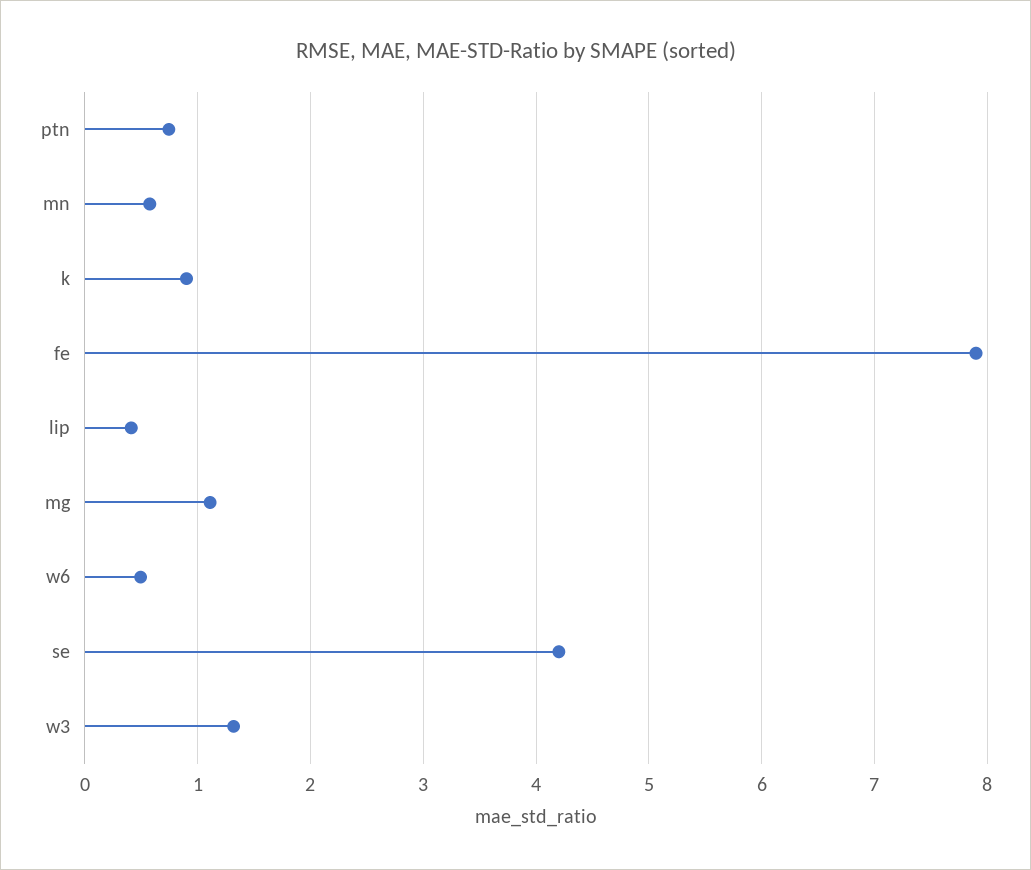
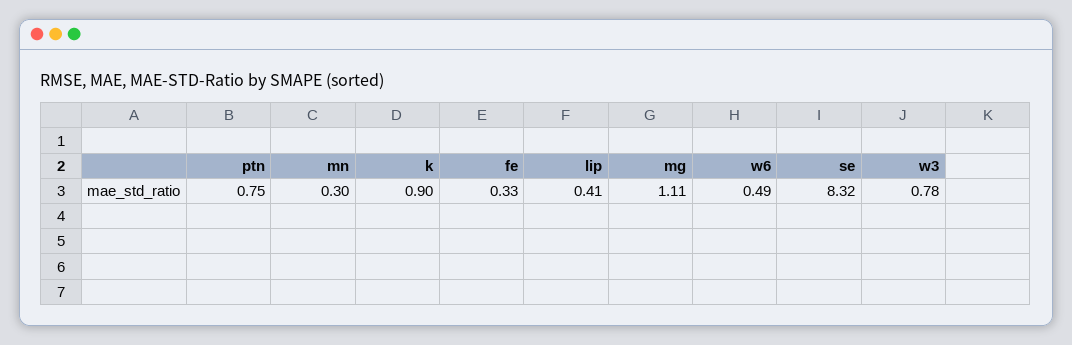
  {
    "ptn": 0.75,
-   "mn": 0.6,
+   "mn": 0.3,
    "k": 0.9,
-   "fe": 7.9,
+   "fe": 0.33,
    "lip": 0.41,
    "mg": 1.11,
    "w6": 0.49,
-   "se": 4.2,
+   "se": 8.32,
-   "w3": 1.3
+   "w3": 0.78
  }

